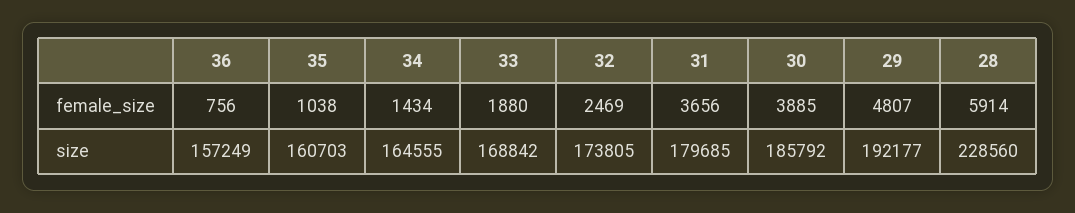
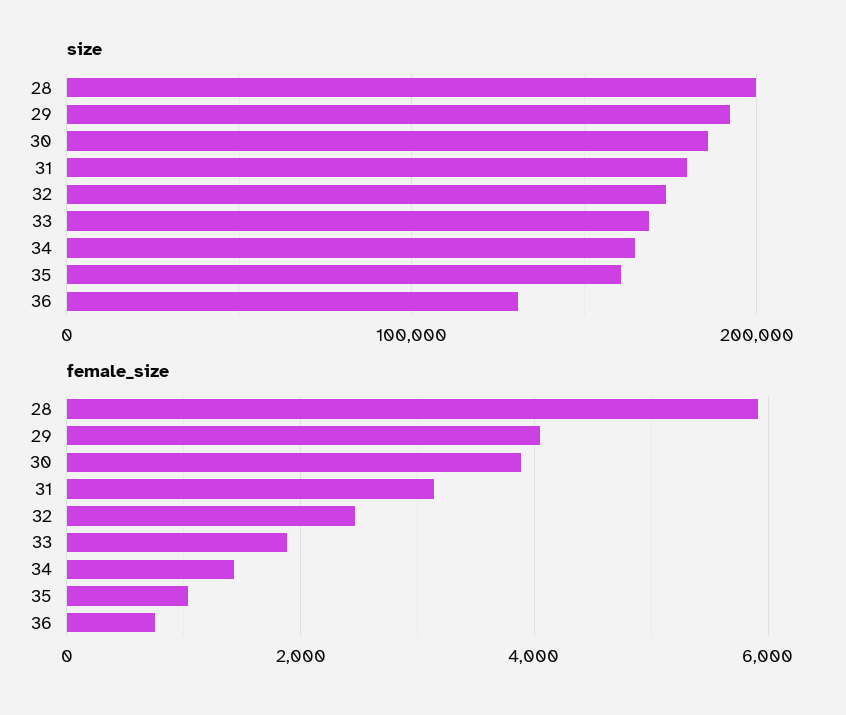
  {
    "female_size": {
      "36": 756,
      "35": 1038,
      "34": 1434,
      "33": 1880,
      "32": 2469,
-     "31": 3656,
+     "31": 3200,
      "30": 3885,
-     "29": 4807,
+     "29": 4000,
      "28": 5914
    },
    "size": {
-     "36": 157249,
+     "36": 130000,
      "35": 160703,
      "34": 164555,
      "33": 168842,
      "32": 173805,
      "31": 179685,
      "30": 185792,
      "29": 192177,
-     "28": 228560
+     "28": 200000
    }
  }

